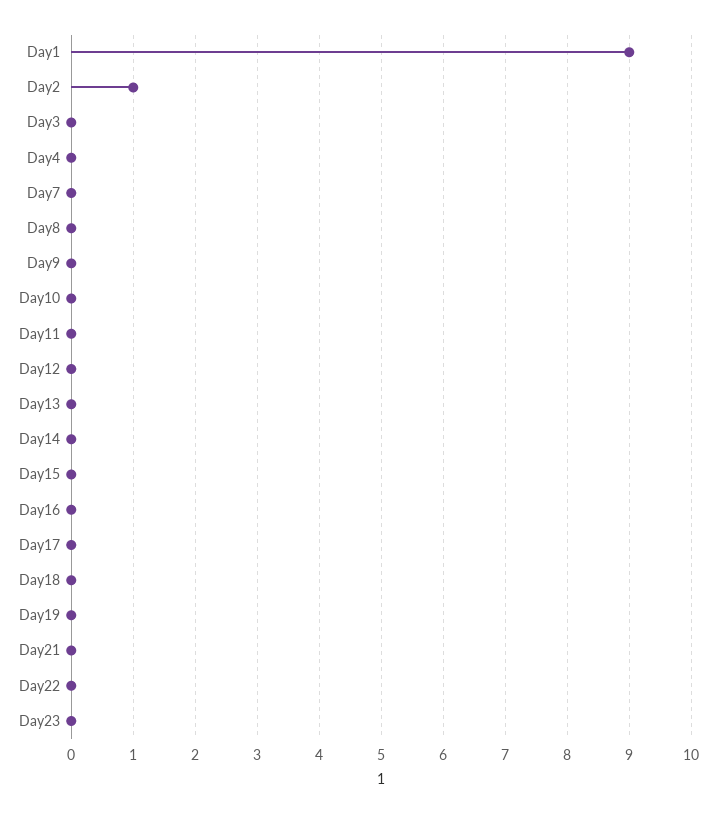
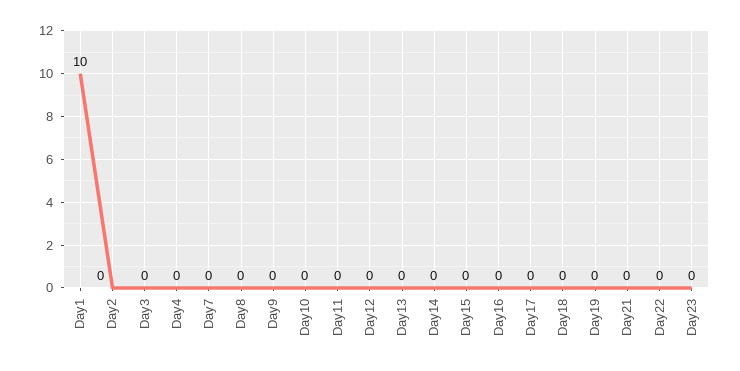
  {
-   "Day1": 9,
+   "Day1": 10,
-   "Day2": 1,
+   "Day2": 0,
    "Day3": 0,
    "Day4": 0,
    "Day7": 0,
    "Day8": 0,
    "Day9": 0,
    "Day10": 0,
    "Day11": 0,
    "Day12": 0,
    "Day13": 0,
    "Day14": 0,
    "Day15": 0,
    "Day16": 0,
    "Day17": 0,
    "Day18": 0,
    "Day19": 0,
    "Day21": 0,
    "Day22": 0,
    "Day23": 0
  }

